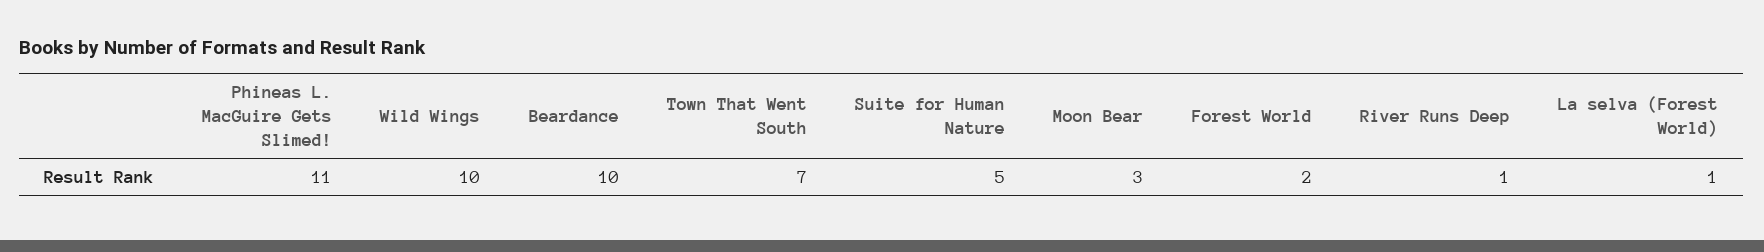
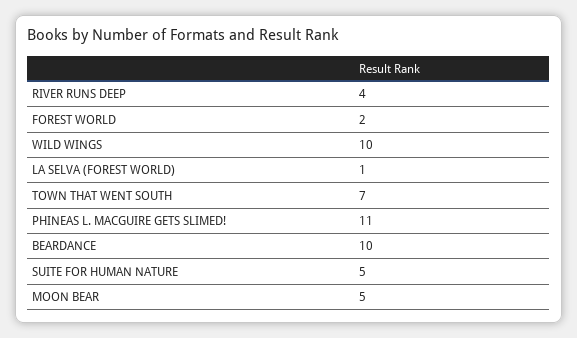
  {
    "Phineas L. MacGuire Gets Slimed!": 11,
    "Wild Wings": 10,
    "Beardance": 10,
    "Town That Went South": 7,
    "Suite for Human Nature": 5,
-   "Moon Bear": 3,
+   "Moon Bear": 5,
    "Forest World": 2,
-   "River Runs Deep": 1,
+   "River Runs Deep": 4,
    "La selva (Forest World)": 1
  }

